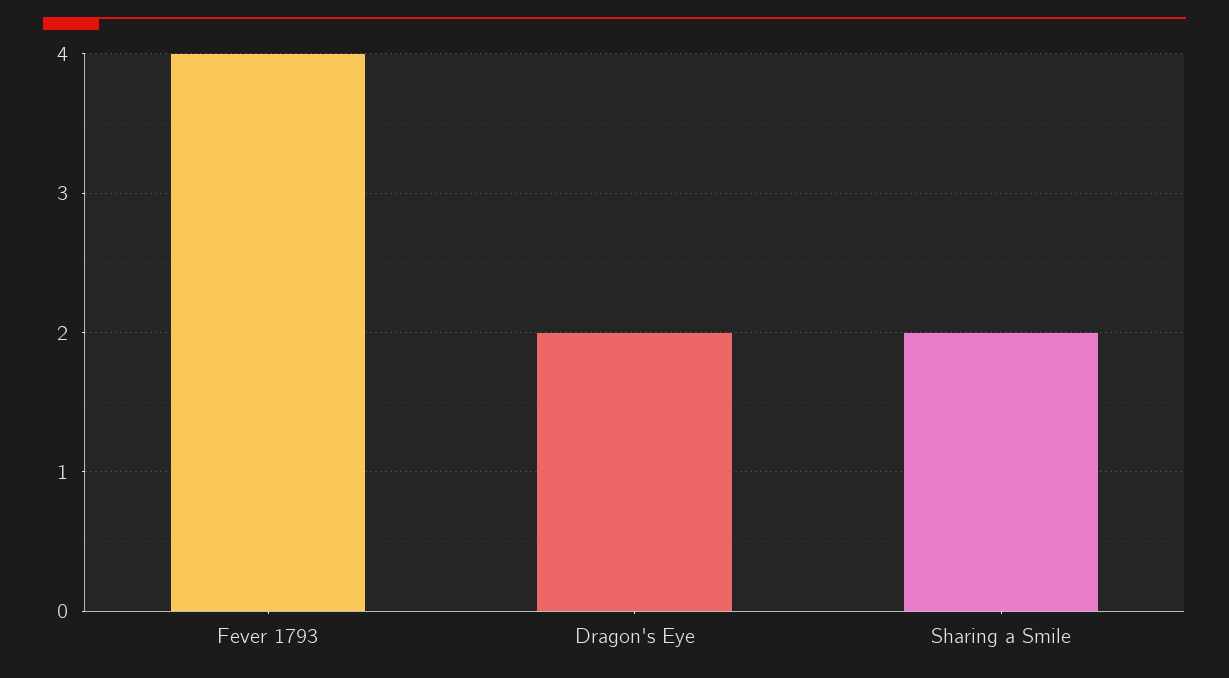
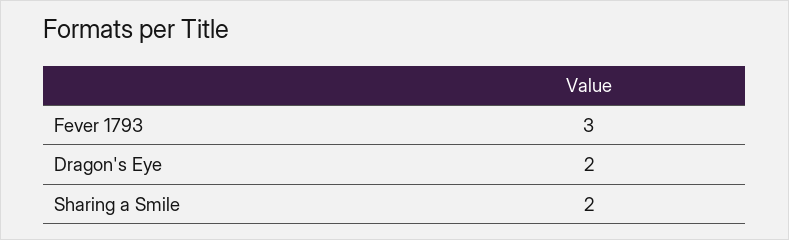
  {
-   "Fever 1793": 4,
+   "Fever 1793": 3,
    "Dragon's Eye": 2,
    "Sharing a Smile": 2
  }

